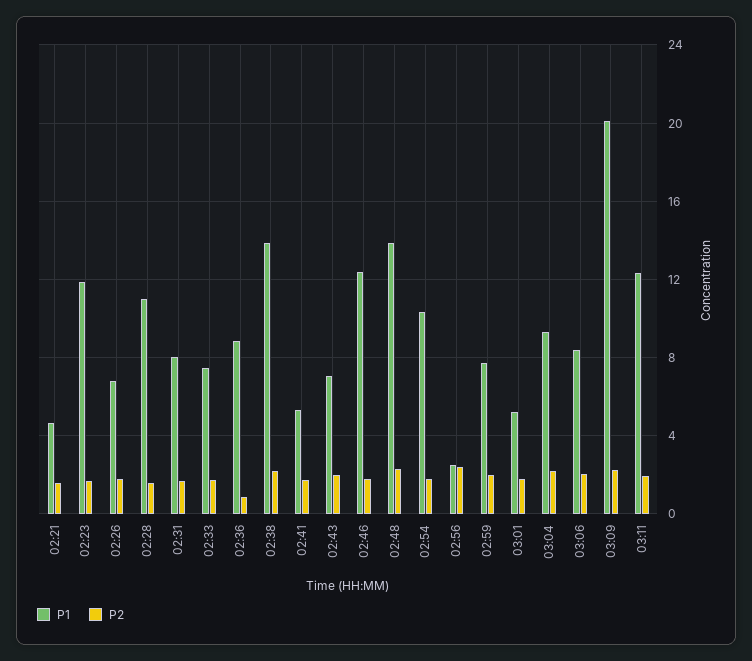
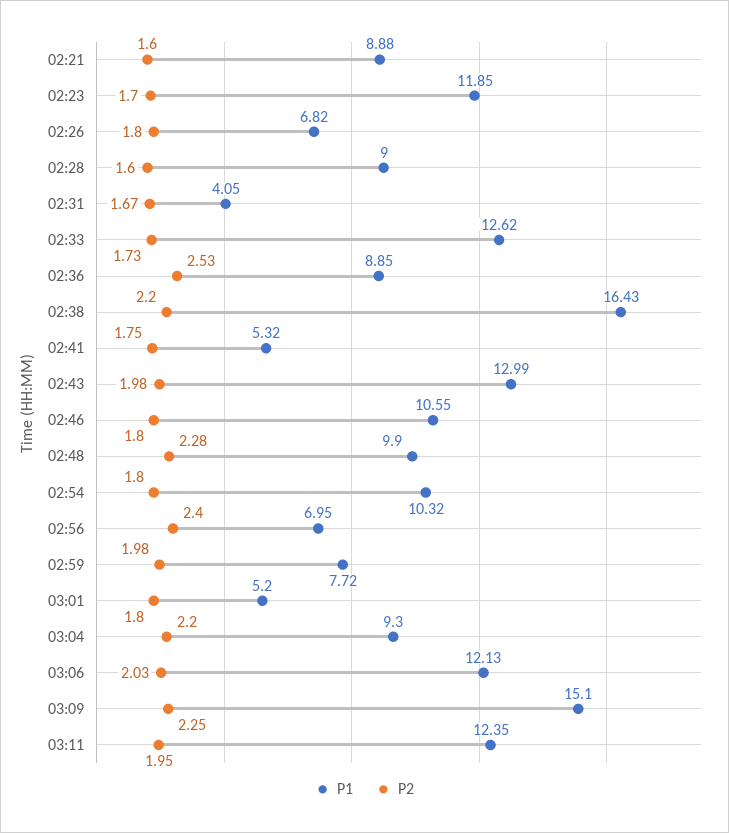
  {
    "P1": {
-     "02:21": 4.5,
+     "02:21": 8.88,
      "02:23": 11.85,
      "02:26": 6.82,
-     "02:28": 11,
+     "02:28": 9,
-     "02:31": 8,
+     "02:31": 4.05,
-     "02:33": 7.5,
+     "02:33": 12.62,
      "02:36": 8.85,
-     "02:38": 14,
+     "02:38": 16.43,
      "02:41": 5.32,
-     "02:43": 7,
+     "02:43": 12.99,
-     "02:46": 12.5,
+     "02:46": 10.55,
-     "02:48": 14,
+     "02:48": 9.9,
      "02:54": 10.32,
-     "02:56": 2.5,
+     "02:56": 6.95,
      "02:59": 7.72,
      "03:01": 5.2,
      "03:04": 9.3,
-     "03:06": 8.5,
+     "03:06": 12.13,
-     "03:09": 20,
+     "03:09": 15.1,
      "03:11": 12.35
    },
    "P2": {
      "02:21": 1.6,
      "02:23": 1.7,
      "02:26": 1.8,
      "02:28": 1.6,
      "02:31": 1.67,
      "02:33": 1.73,
-     "02:36": 1,
+     "02:36": 2.53,
      "02:38": 2.2,
      "02:41": 1.75,
      "02:43": 1.98,
      "02:46": 1.8,
      "02:48": 2.28,
      "02:54": 1.8,
      "02:56": 2.4,
      "02:59": 1.98,
      "03:01": 1.8,
      "03:04": 2.2,
      "03:06": 2.03,
      "03:09": 2.25,
      "03:11": 1.95
    }
  }

